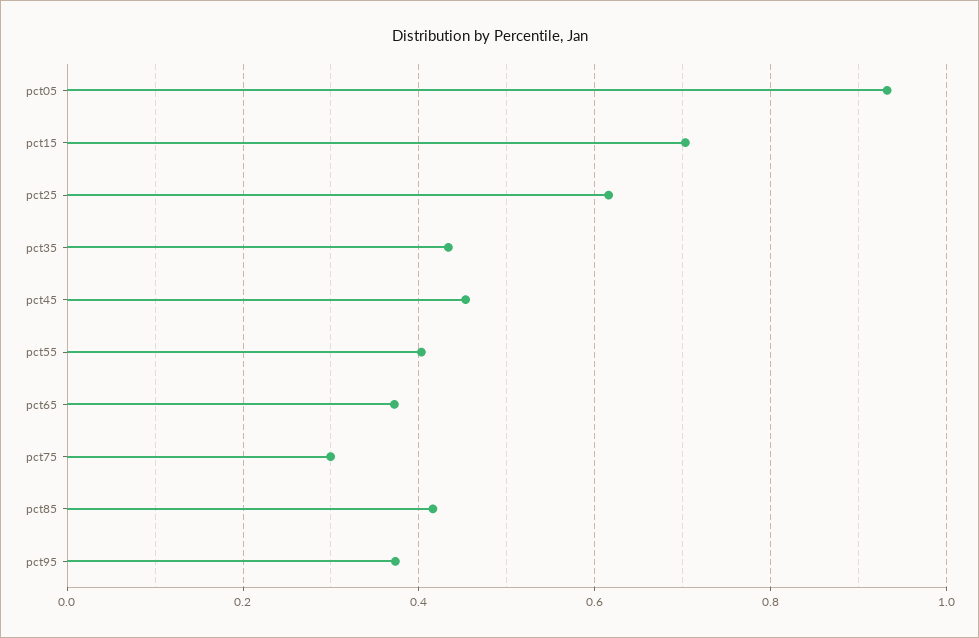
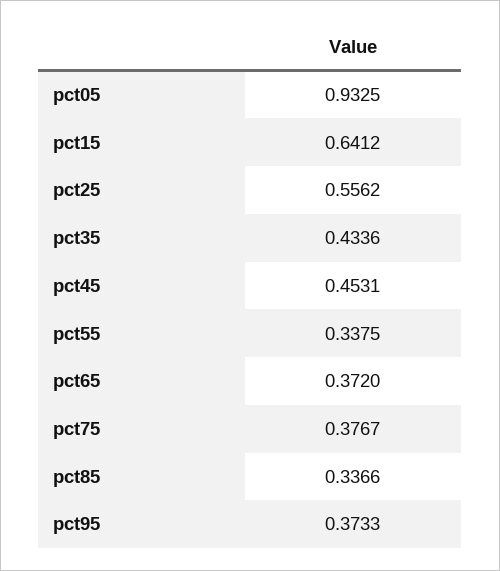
  {
    "pct05": 0.9325,
-   "pct15": 0.7,
+   "pct15": 0.6412,
-   "pct25": 0.62,
+   "pct25": 0.5562,
    "pct35": 0.4336,
    "pct45": 0.4531,
-   "pct55": 0.4,
+   "pct55": 0.3375,
    "pct65": 0.372,
-   "pct75": 0.3,
+   "pct75": 0.3767,
-   "pct85": 0.42,
+   "pct85": 0.3366,
    "pct95": 0.3733
  }

